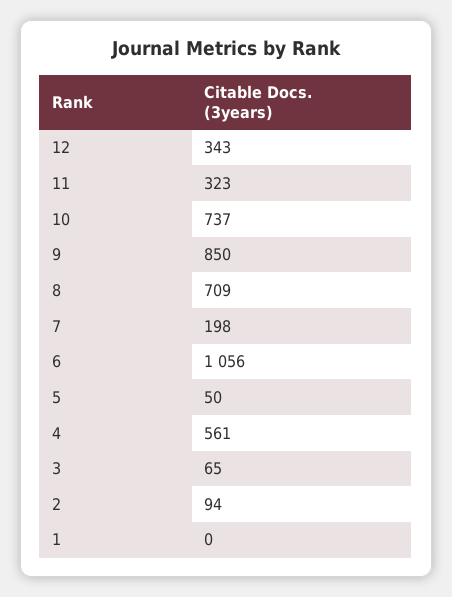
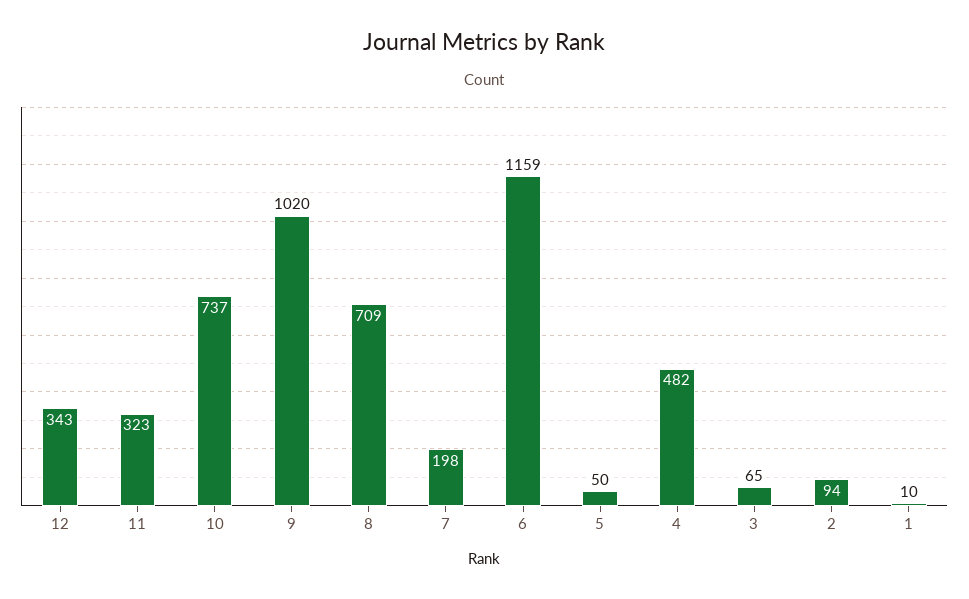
  {
    "12": 343,
    "11": 323,
    "10": 737,
-   "9": 850,
+   "9": 1020,
    "8": 709,
    "7": 198,
-   "6": 1056,
+   "6": 1159,
    "5": 50,
-   "4": 561,
+   "4": 482,
    "3": 65,
    "2": 94,
-   "1": 0
+   "1": 10
  }

